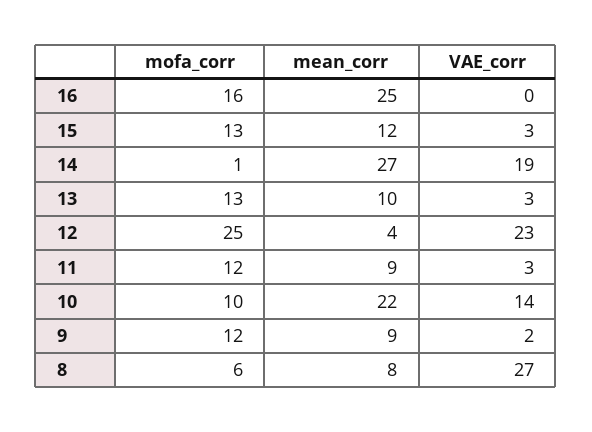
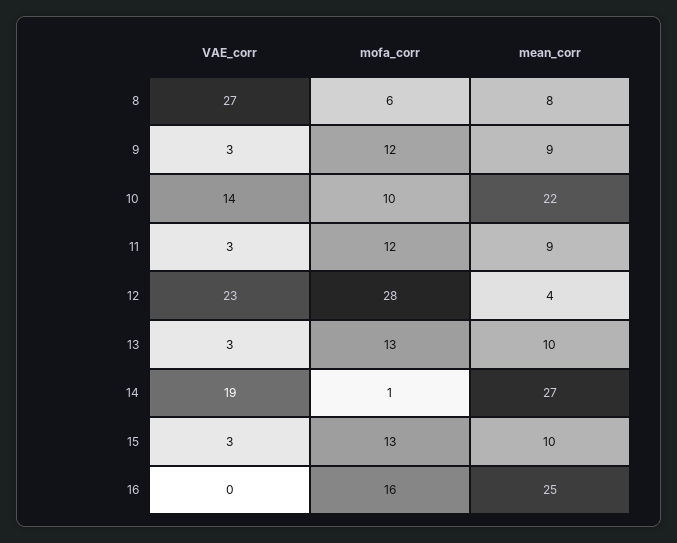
  {
    "mofa_corr": {
      "16": 16,
      "15": 13,
      "14": 1,
      "13": 13,
-     "12": 25,
+     "12": 28,
      "11": 12,
      "10": 10,
      "9": 12,
      "8": 6
    },
    "mean_corr": {
      "16": 25,
-     "15": 12,
+     "15": 10,
      "14": 27,
      "13": 10,
      "12": 4,
      "11": 9,
      "10": 22,
      "9": 9,
      "8": 8
    },
    "VAE_corr": {
      "16": 0,
      "15": 3,
      "14": 19,
      "13": 3,
      "12": 23,
      "11": 3,
      "10": 14,
-     "9": 2,
+     "9": 3,
      "8": 27
    }
  }

